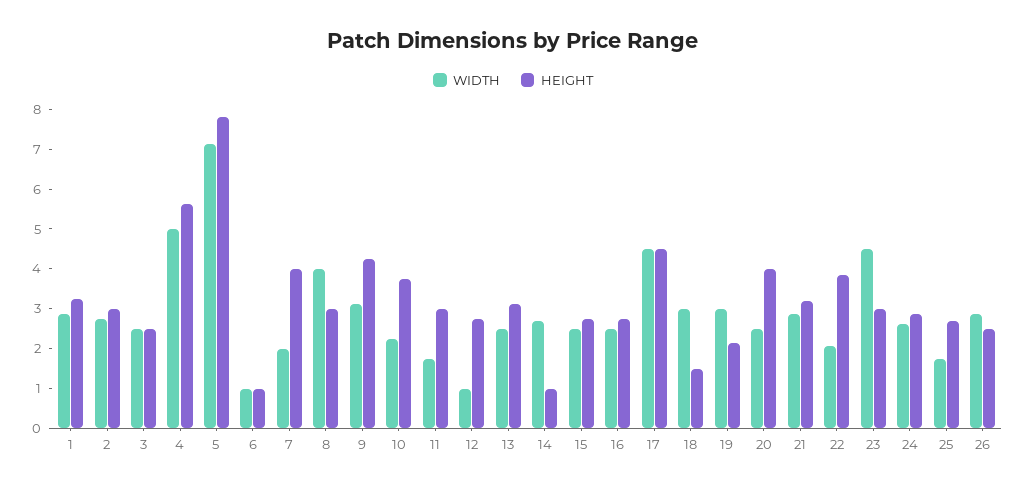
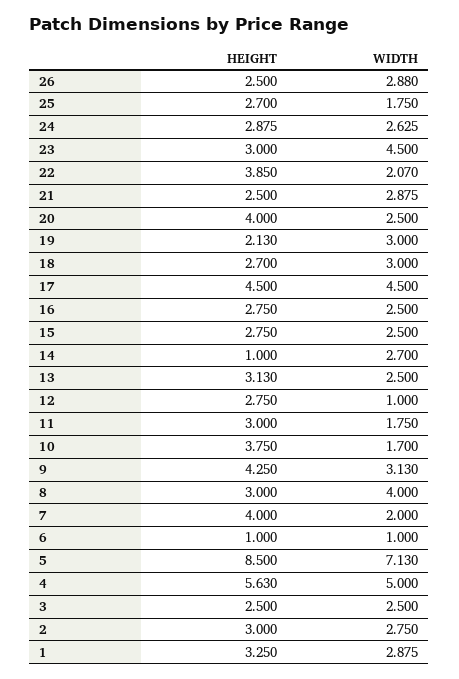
  {
    "WIDTH": {
      "1": 2.875,
      "2": 2.75,
      "3": 2.5,
      "4": 5,
      "5": 7.13,
      "6": 1,
      "7": 2,
      "8": 4,
      "9": 3.13,
-     "10": 2.25,
+     "10": 1.7,
      "11": 1.75,
      "12": 1,
      "13": 2.5,
      "14": 2.7,
      "15": 2.5,
      "16": 2.5,
      "17": 4.5,
      "18": 3,
      "19": 3,
      "20": 2.5,
      "21": 2.875,
      "22": 2.07,
      "23": 4.5,
      "24": 2.625,
      "25": 1.75,
      "26": 2.88
    },
    "HEIGHT": {
      "1": 3.25,
      "2": 3,
      "3": 2.5,
      "4": 5.63,
-     "5": 7.75,
+     "5": 8.5,
      "6": 1,
      "7": 4,
      "8": 3,
      "9": 4.25,
      "10": 3.75,
      "11": 3,
      "12": 2.75,
      "13": 3.13,
      "14": 1,
      "15": 2.75,
      "16": 2.75,
      "17": 4.5,
-     "18": 1.5,
+     "18": 2.7,
      "19": 2.13,
      "20": 4,
-     "21": 3.25,
+     "21": 2.5,
      "22": 3.85,
      "23": 3,
      "24": 2.875,
      "25": 2.7,
      "26": 2.5
    }
  }

